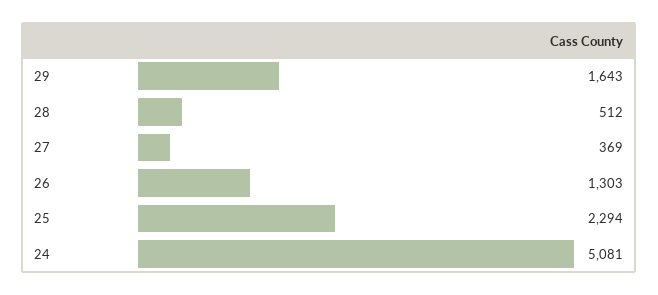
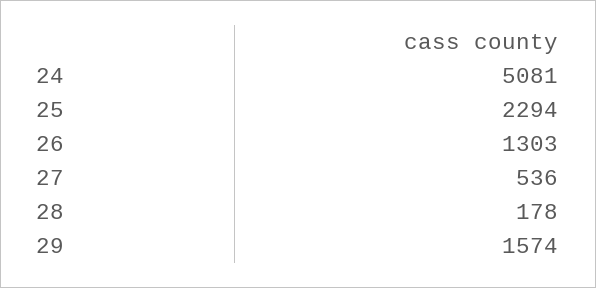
  {
-   "29": 1643,
+   "29": 1574,
-   "28": 512,
+   "28": 178,
-   "27": 369,
+   "27": 536,
    "26": 1303,
    "25": 2294,
    "24": 5081
  }

